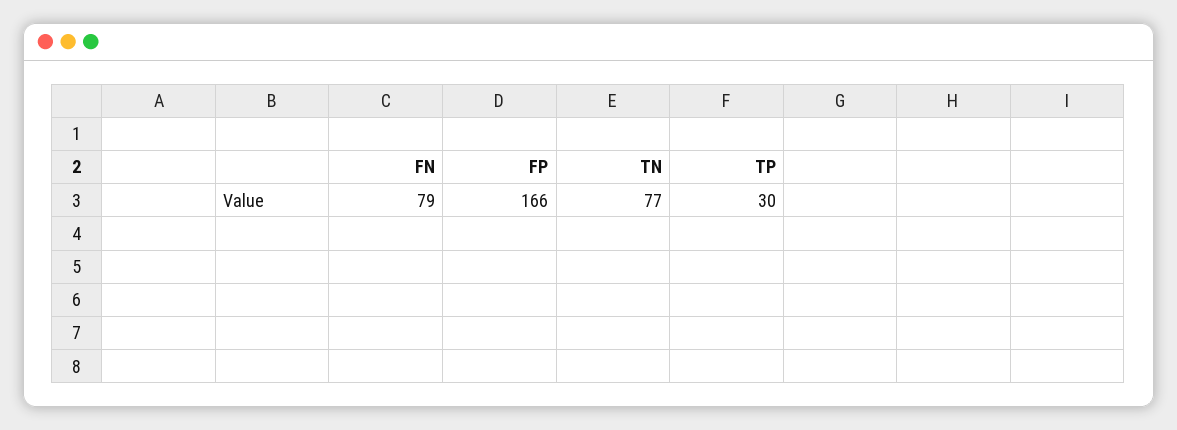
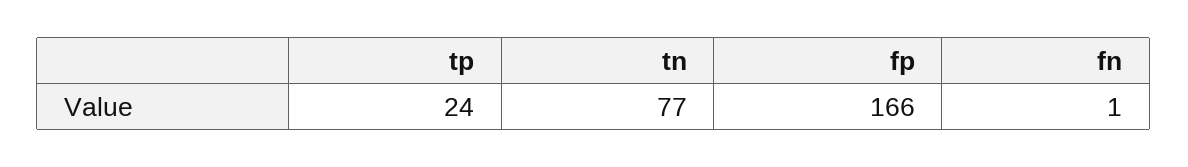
  {
-   "FN": 79,
+   "FN": 1,
    "FP": 166,
    "TN": 77,
-   "TP": 30
+   "TP": 24
  }

